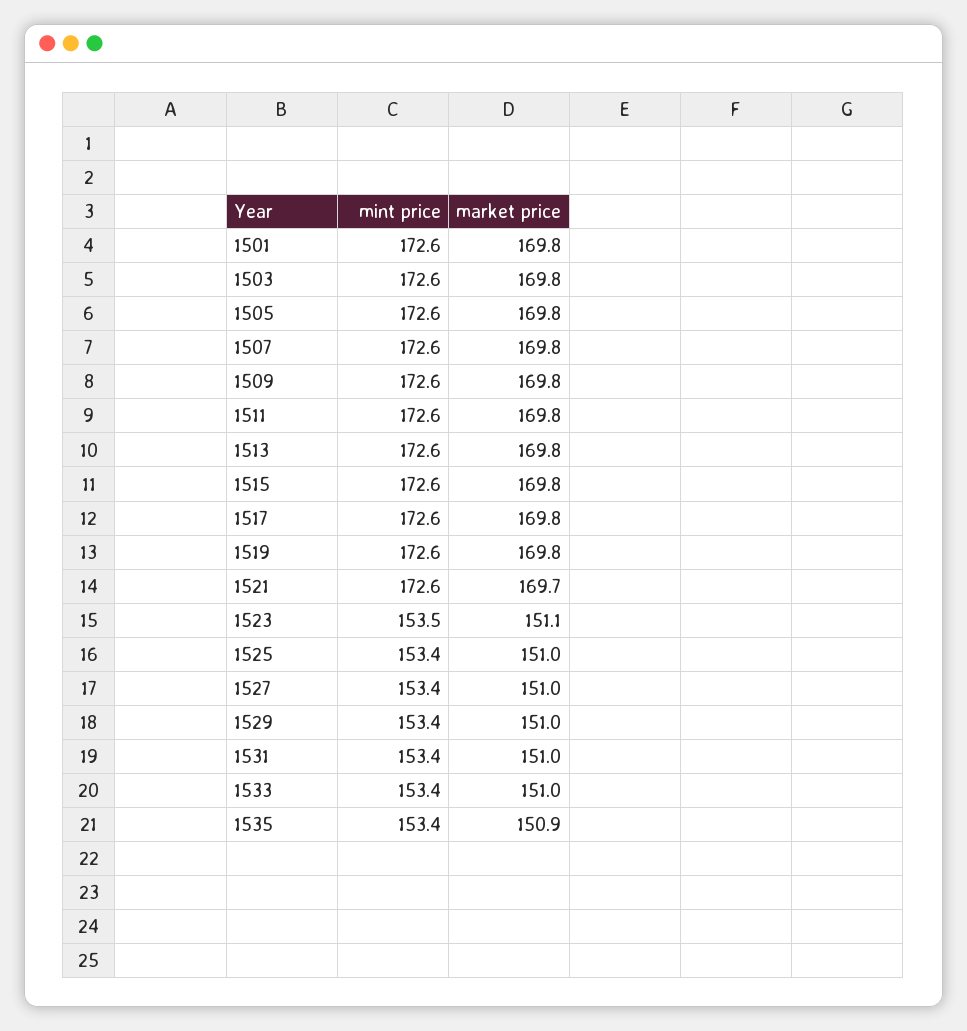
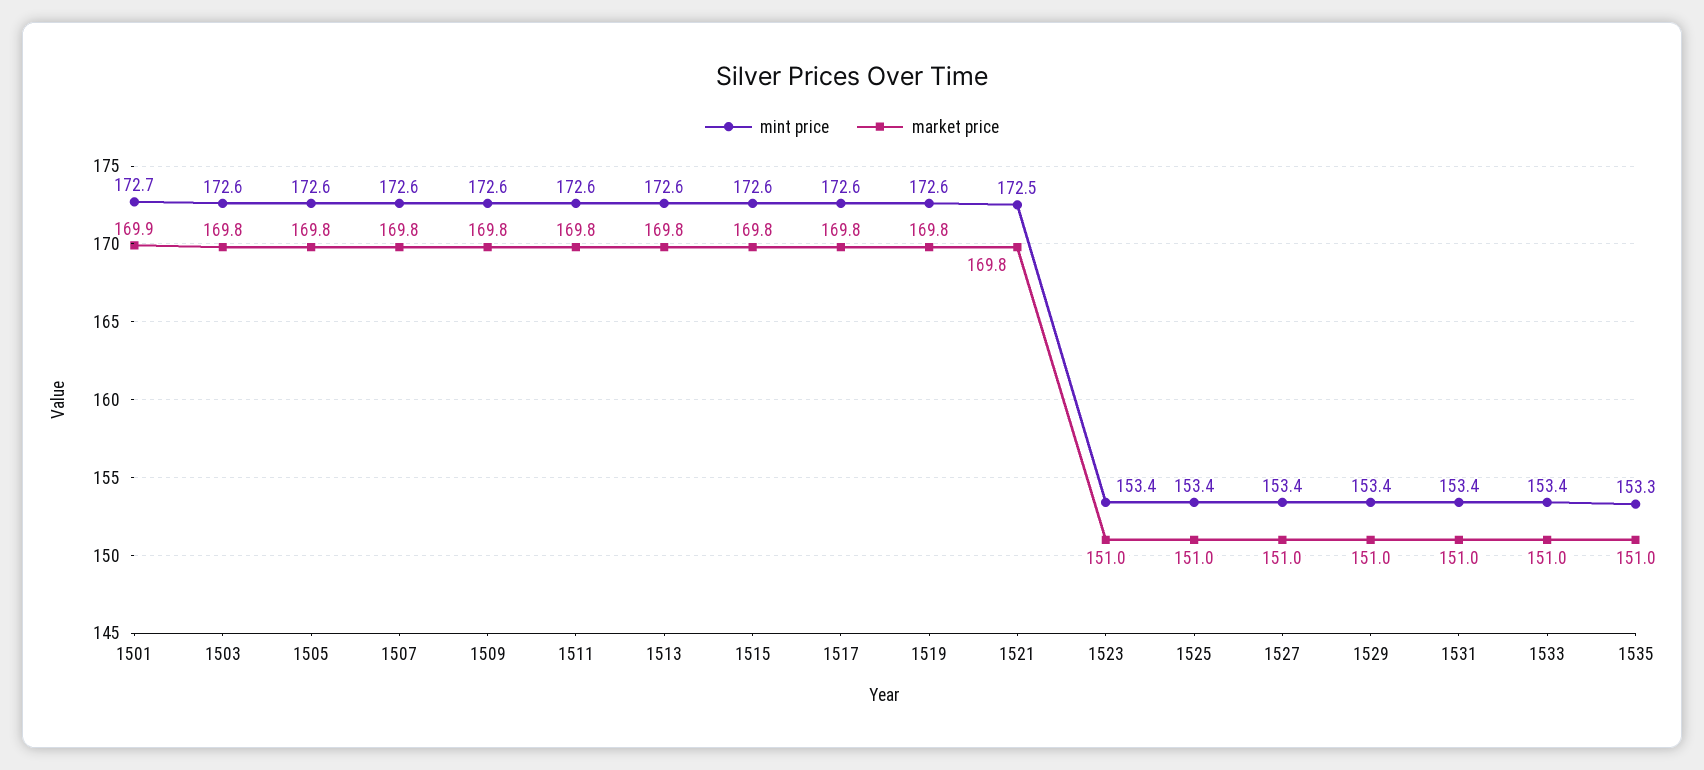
  {
    "mint price": {
-     "1501": 172.6,
+     "1501": 172.7,
      "1503": 172.6,
      "1505": 172.6,
      "1507": 172.6,
      "1509": 172.6,
      "1511": 172.6,
      "1513": 172.6,
      "1515": 172.6,
      "1517": 172.6,
      "1519": 172.6,
-     "1521": 172.6,
+     "1521": 172.5,
-     "1523": 153.5,
+     "1523": 153.4,
      "1525": 153.4,
      "1527": 153.4,
      "1529": 153.4,
      "1531": 153.4,
      "1533": 153.4,
-     "1535": 153.4
+     "1535": 153.3
    },
    "market price": {
-     "1501": 169.8,
+     "1501": 169.9,
      "1503": 169.8,
      "1505": 169.8,
      "1507": 169.8,
      "1509": 169.8,
      "1511": 169.8,
      "1513": 169.8,
      "1515": 169.8,
      "1517": 169.8,
      "1519": 169.8,
-     "1521": 169.7,
+     "1521": 169.8,
-     "1523": 151.1,
+     "1523": 151,
      "1525": 151,
      "1527": 151,
      "1529": 151,
      "1531": 151,
      "1533": 151,
-     "1535": 150.9
+     "1535": 151
    }
  }

